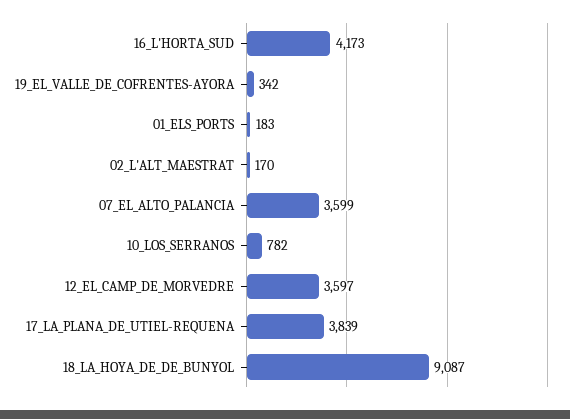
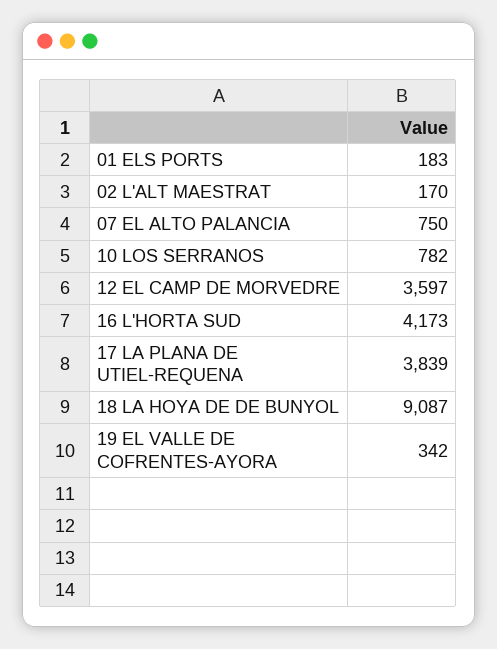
  {
    "16_L'HORTA_SUD": 4173,
    "19_EL_VALLE_DE_COFRENTES-AYORA": 342,
    "01_ELS_PORTS": 183,
    "02_L'ALT_MAESTRAT": 170,
-   "07_EL_ALTO_PALANCIA": 3599,
+   "07_EL_ALTO_PALANCIA": 750,
    "10_LOS_SERRANOS": 782,
    "12_EL_CAMP_DE_MORVEDRE": 3597,
    "17_LA_PLANA_DE_UTIEL-REQUENA": 3839,
    "18_LA_HOYA_DE_DE_BUNYOL": 9087
  }

